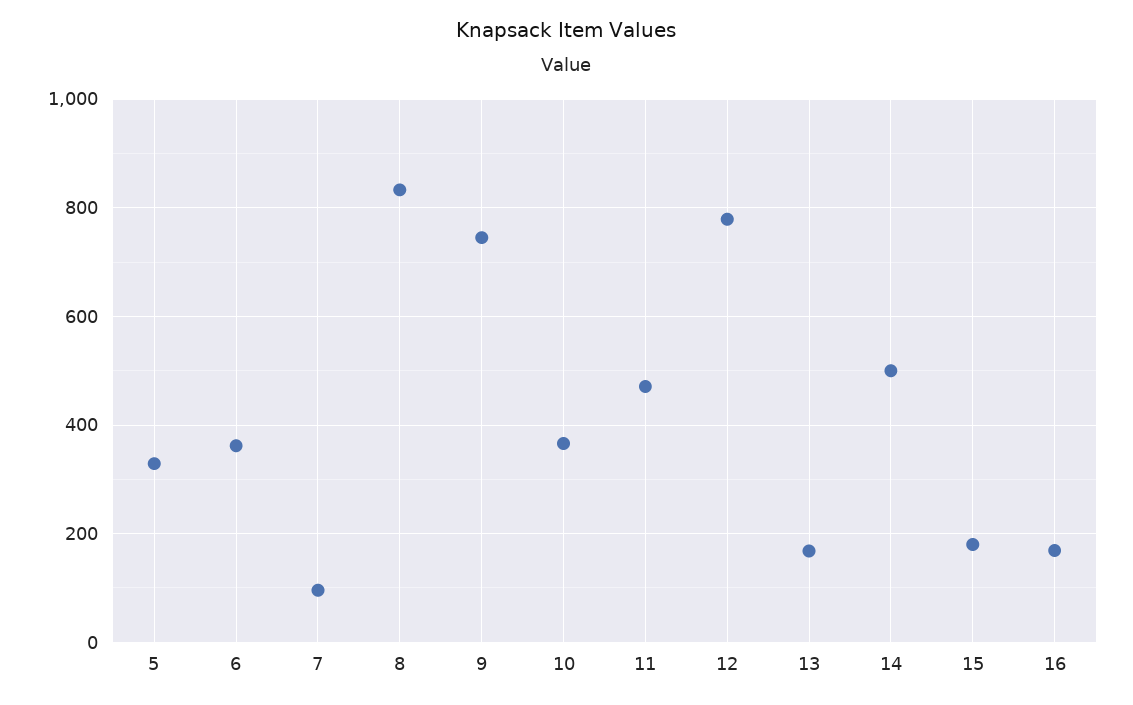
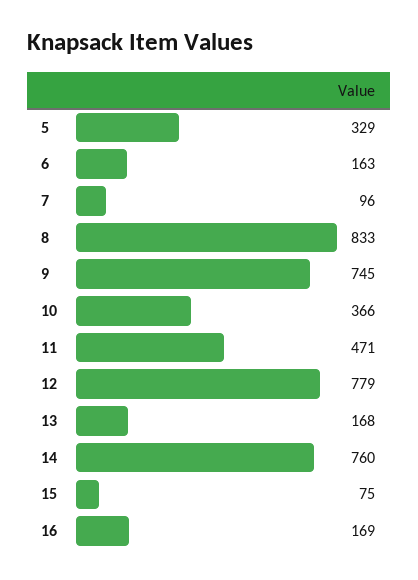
  {
    "5": 329,
-   "6": 360,
+   "6": 163,
    "7": 96,
    "8": 833,
    "9": 745,
    "10": 366,
    "11": 471,
    "12": 779,
    "13": 168,
-   "14": 500,
+   "14": 760,
-   "15": 180,
+   "15": 75,
    "16": 169
  }

